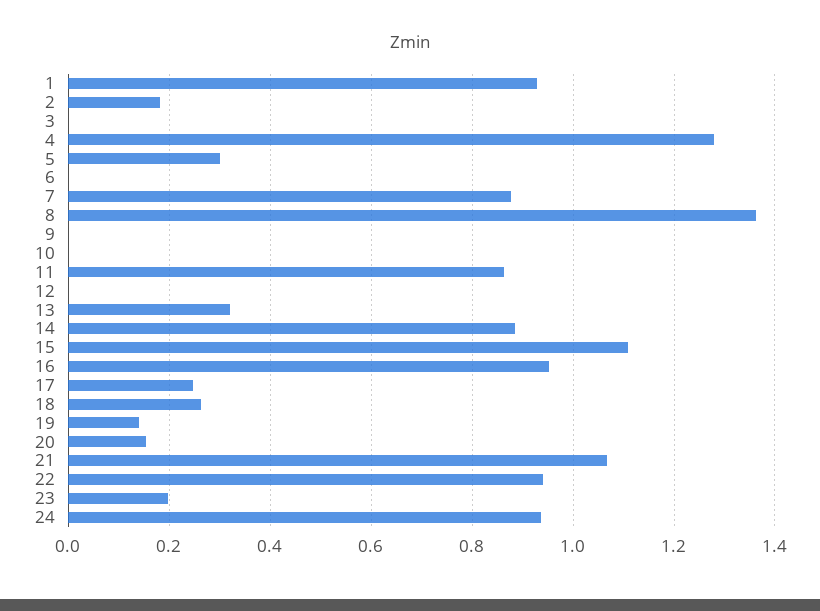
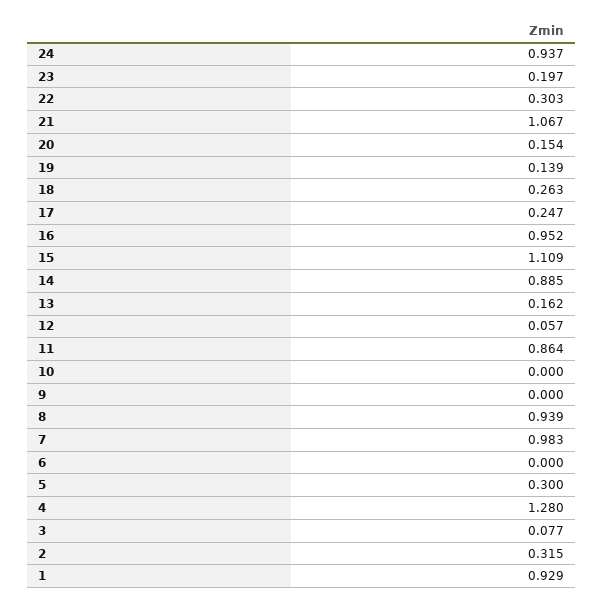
  {
    "1": 0.929,
-   "2": 0.18,
+   "2": 0.315,
-   "3": 0,
+   "3": 0.077,
    "4": 1.28,
    "5": 0.3,
    "6": 0,
-   "7": 0.88,
+   "7": 0.983,
-   "8": 1.36,
+   "8": 0.939,
    "9": 0,
    "10": 0,
    "11": 0.864,
-   "12": 0,
+   "12": 0.057,
-   "13": 0.32,
+   "13": 0.162,
    "14": 0.885,
    "15": 1.109,
    "16": 0.952,
    "17": 0.247,
    "18": 0.263,
    "19": 0.139,
    "20": 0.154,
    "21": 1.067,
-   "22": 0.94,
+   "22": 0.303,
    "23": 0.197,
    "24": 0.937
  }

